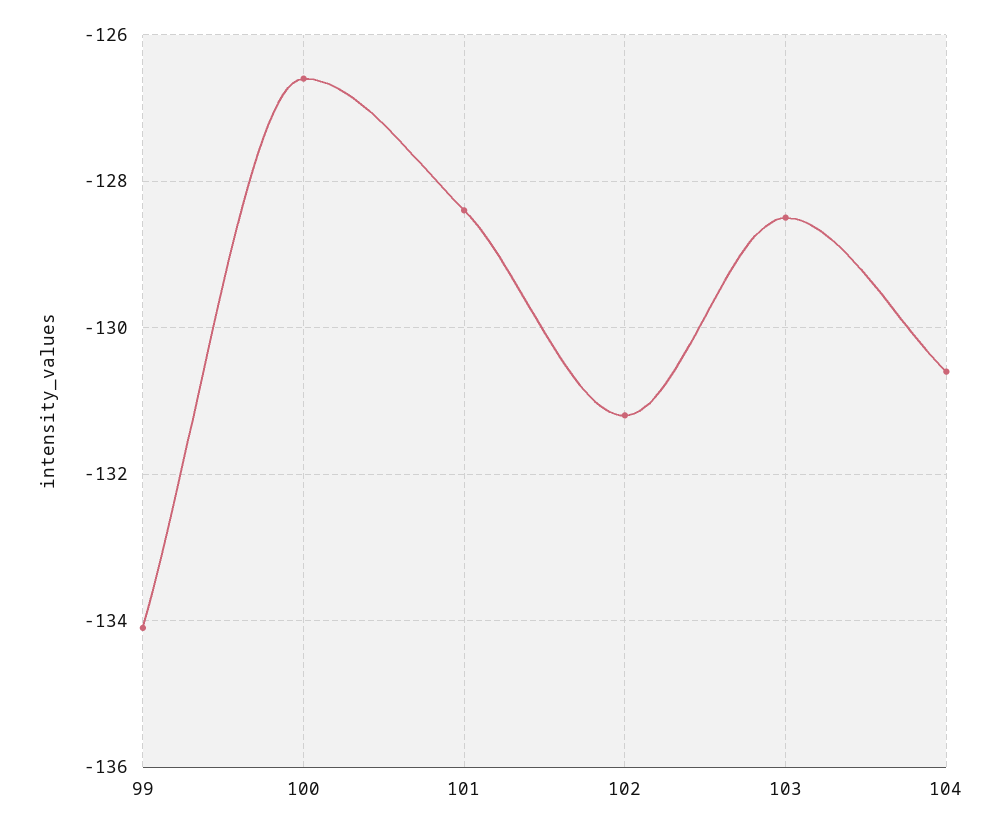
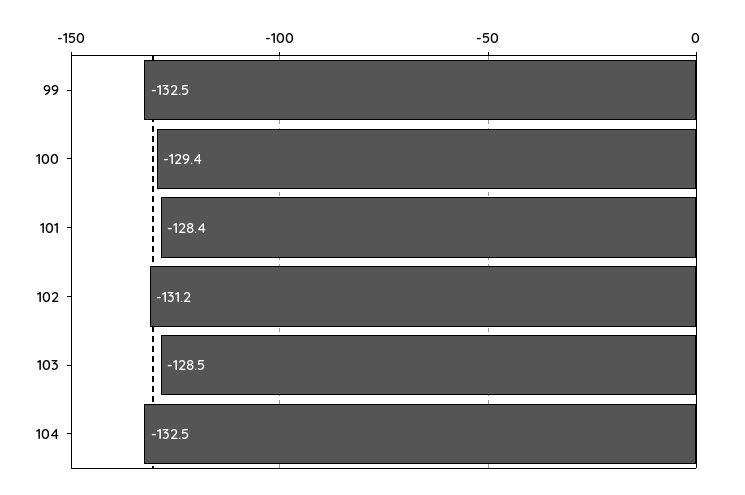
  {
-   "99": -134,
+   "99": -132.5,
-   "100": -126.5,
+   "100": -129.4,
    "101": -128.4,
    "102": -131.2,
    "103": -128.5,
-   "104": -130.5
+   "104": -132.5
  }

